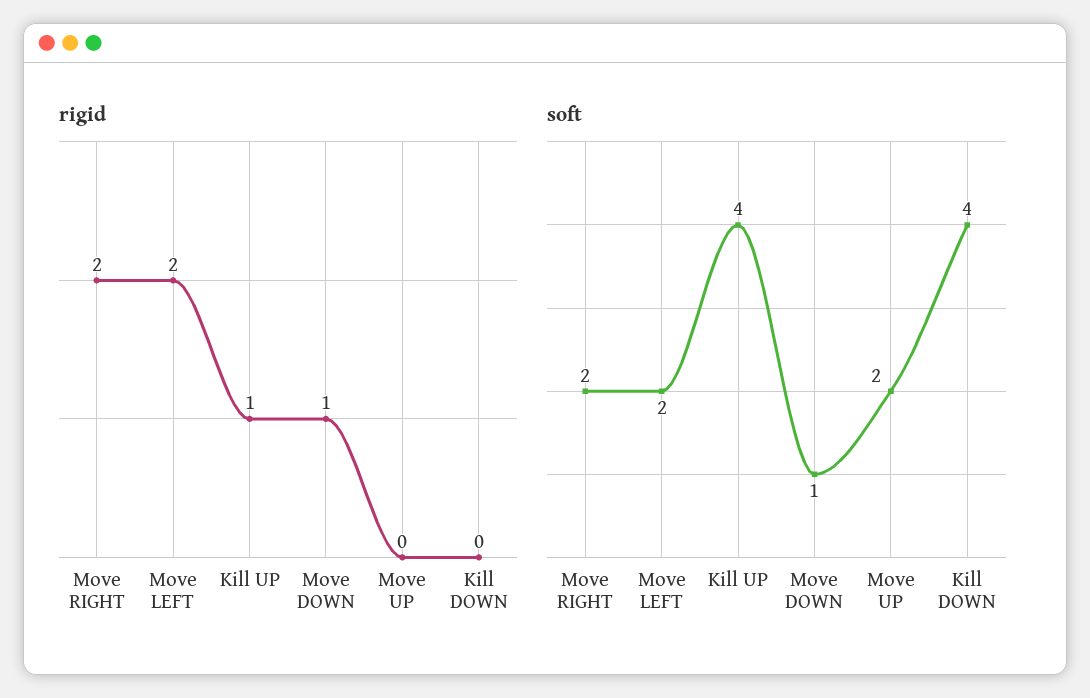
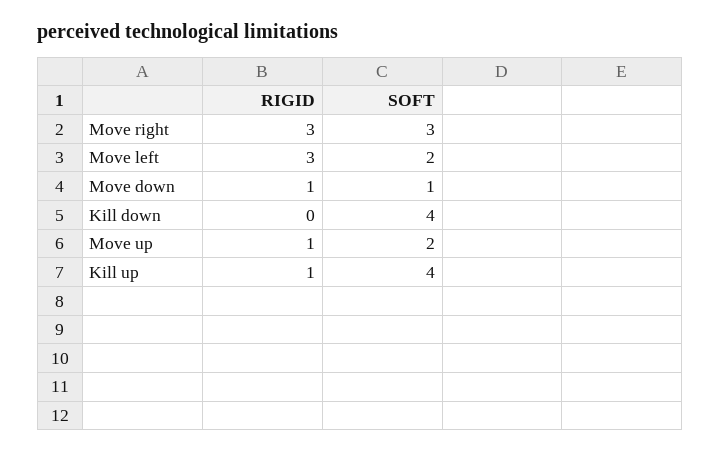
  {
    "rigid": {
-     "Move RIGHT": 2,
+     "Move RIGHT": 3,
-     "Move LEFT": 2,
+     "Move LEFT": 3,
      "Kill UP": 1,
      "Move DOWN": 1,
-     "Move UP": 0,
+     "Move UP": 1,
      "Kill DOWN": 0
    },
    "soft": {
-     "Move RIGHT": 2,
+     "Move RIGHT": 3,
      "Move LEFT": 2,
      "Kill UP": 4,
      "Move DOWN": 1,
      "Move UP": 2,
      "Kill DOWN": 4
    }
  }

